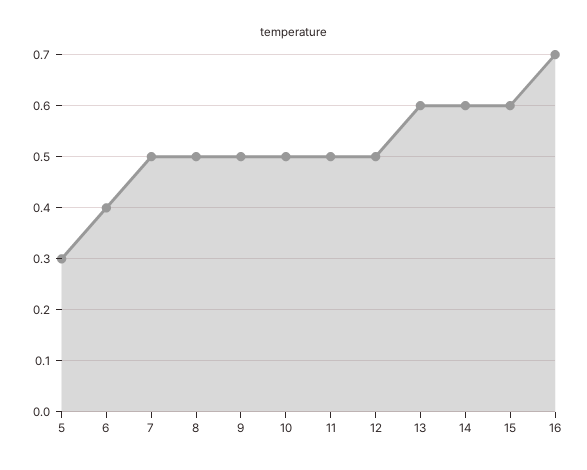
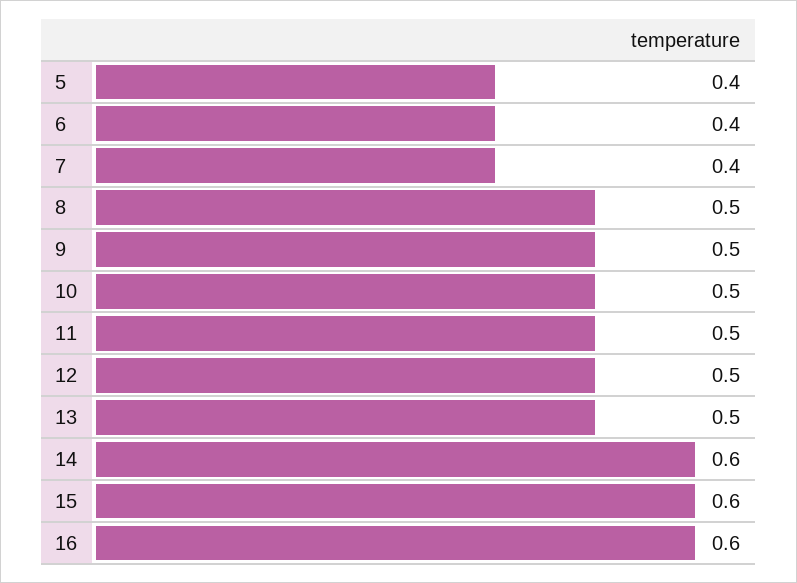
  {
-   "5": 0.3,
+   "5": 0.4,
    "6": 0.4,
-   "7": 0.5,
+   "7": 0.4,
    "8": 0.5,
    "9": 0.5,
    "10": 0.5,
    "11": 0.5,
    "12": 0.5,
-   "13": 0.6,
+   "13": 0.5,
    "14": 0.6,
    "15": 0.6,
-   "16": 0.7
+   "16": 0.6
  }

